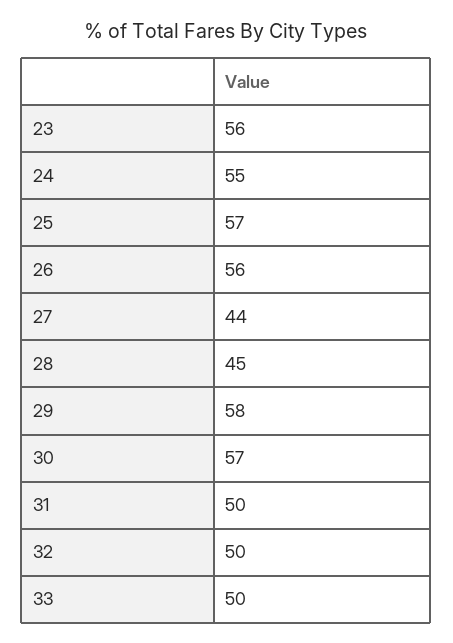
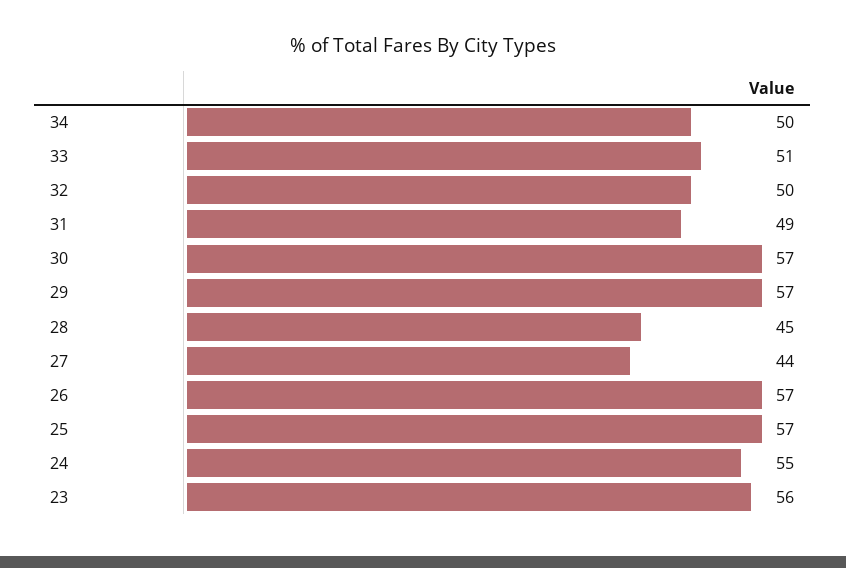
  {
    "23": 56,
    "24": 55,
    "25": 57,
-   "26": 56,
+   "26": 57,
    "27": 44,
    "28": 45,
-   "29": 58,
+   "29": 57,
    "30": 57,
-   "31": 50,
+   "31": 49,
    "32": 50,
-   "33": 50
+   "33": 51,
+   "34": 50
  }

